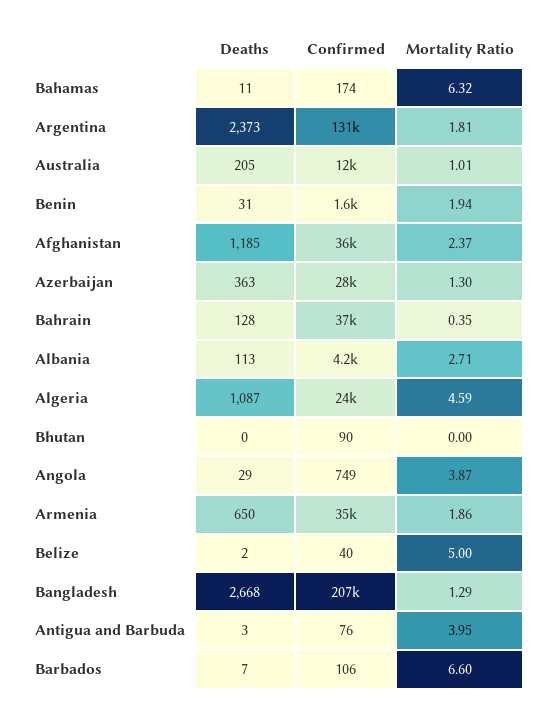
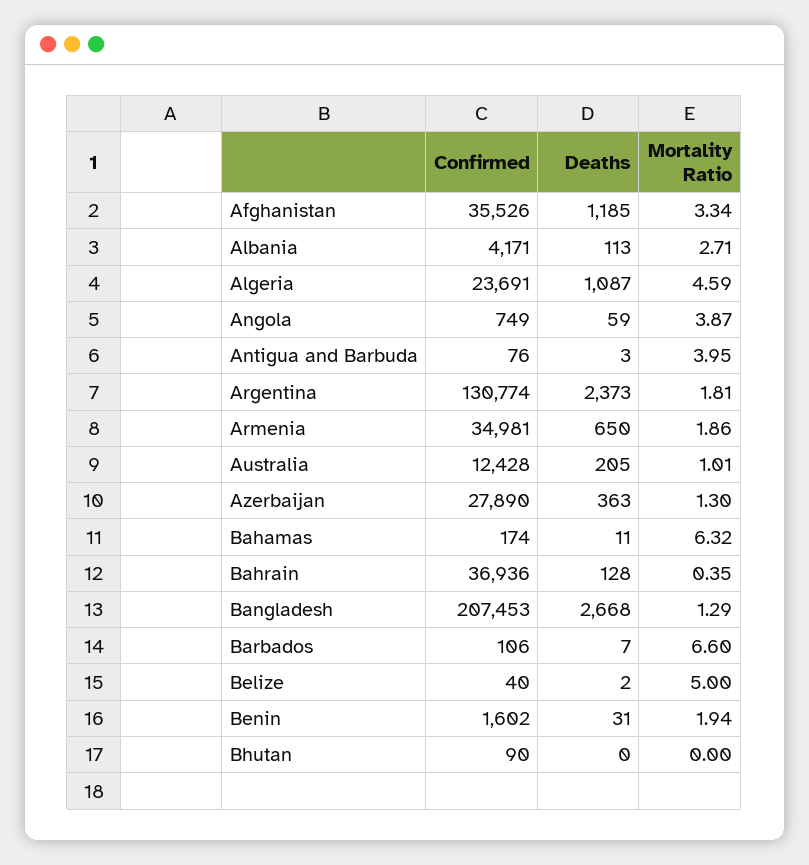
  {
    "Deaths": {
      "Bahamas": 11,
      "Argentina": 2373,
      "Australia": 205,
      "Benin": 31,
      "Afghanistan": 1185,
      "Azerbaijan": 363,
      "Bahrain": 128,
      "Albania": 113,
      "Algeria": 1087,
      "Bhutan": 0,
-     "Angola": 29,
+     "Angola": 59,
      "Armenia": 650,
      "Belize": 2,
      "Bangladesh": 2668,
      "Antigua and Barbuda": 3,
      "Barbados": 7
    },
    "Confirmed": {
      "Bahamas": 174,
      "Argentina": 130774,
      "Australia": 12428,
      "Benin": 1602,
      "Afghanistan": 35526,
      "Azerbaijan": 27890,
      "Bahrain": 36936,
      "Albania": 4171,
      "Algeria": 23691,
      "Bhutan": 90,
      "Angola": 749,
      "Armenia": 34981,
      "Belize": 40,
      "Bangladesh": 207453,
      "Antigua and Barbuda": 76,
      "Barbados": 106
    },
    "Mortality Ratio": {
      "Bahamas": 6.32,
      "Argentina": 1.81,
      "Australia": 1.01,
      "Benin": 1.94,
-     "Afghanistan": 2.37,
+     "Afghanistan": 3.34,
      "Azerbaijan": 1.3,
      "Bahrain": 0.35,
      "Albania": 2.71,
      "Algeria": 4.59,
      "Bhutan": 0,
      "Angola": 3.87,
      "Armenia": 1.86,
      "Belize": 5,
      "Bangladesh": 1.29,
      "Antigua and Barbuda": 3.95,
      "Barbados": 6.6
    }
  }

